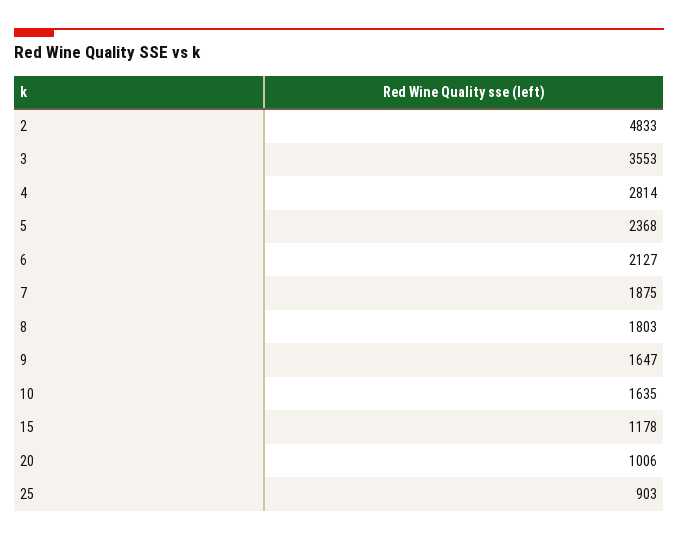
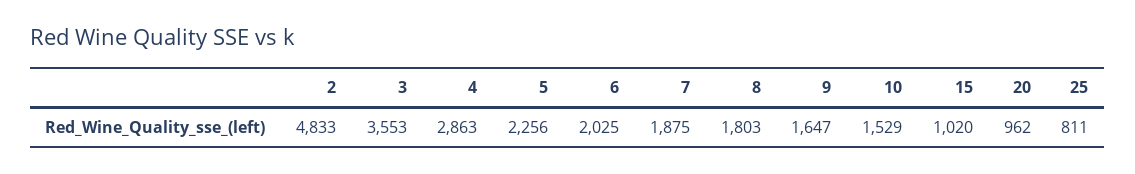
  {
    "2": 4833,
    "3": 3553,
-   "4": 2814,
+   "4": 2863,
-   "5": 2368,
+   "5": 2256,
-   "6": 2127,
+   "6": 2025,
    "7": 1875,
    "8": 1803,
    "9": 1647,
-   "10": 1635,
+   "10": 1529,
-   "15": 1178,
+   "15": 1020,
-   "20": 1006,
+   "20": 962,
-   "25": 903
+   "25": 811
  }

